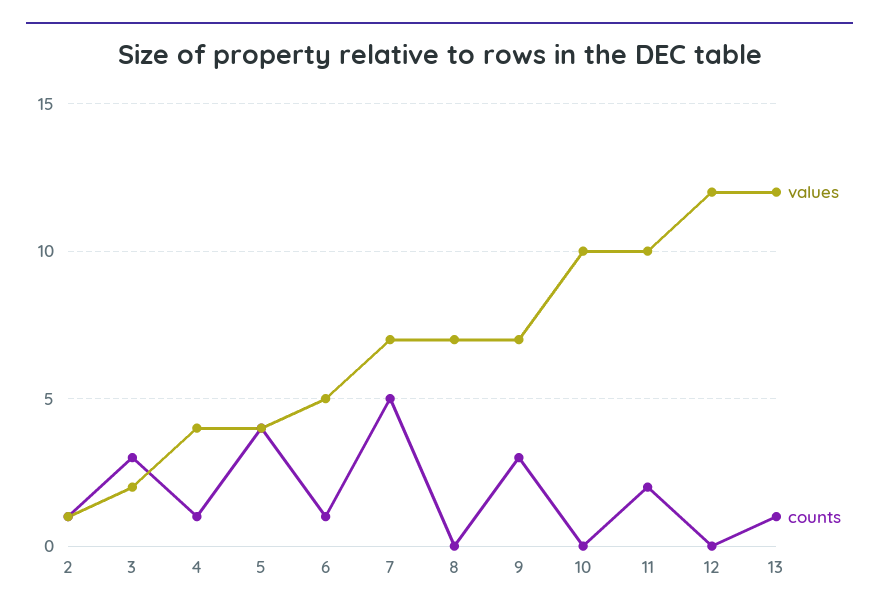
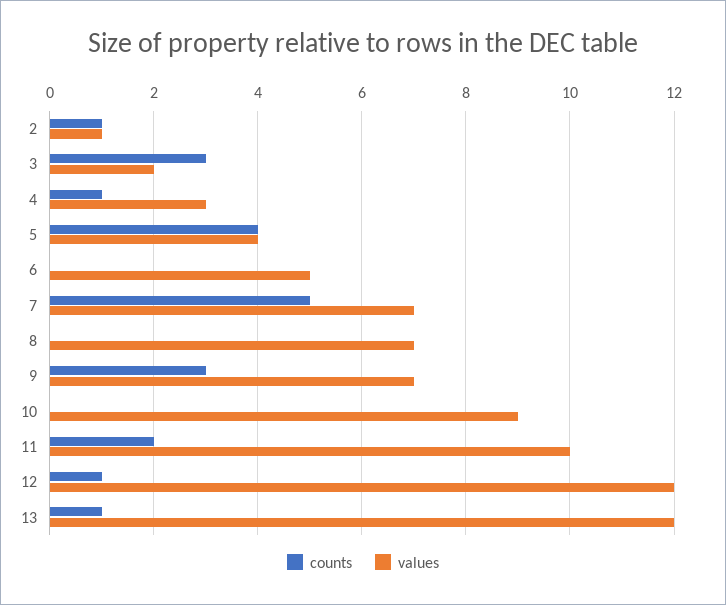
  {
    "values": {
      "2": 1,
      "3": 2,
-     "4": 4,
+     "4": 3,
      "5": 4,
      "6": 5,
      "7": 7,
      "8": 7,
      "9": 7,
-     "10": 10,
+     "10": 9,
      "11": 10,
      "12": 12,
      "13": 12
    },
    "counts": {
      "2": 1,
      "3": 3,
      "4": 1,
      "5": 4,
-     "6": 1,
+     "6": 0,
      "7": 5,
      "8": 0,
      "9": 3,
      "10": 0,
      "11": 2,
-     "12": 0,
+     "12": 1,
      "13": 1
    }
  }

